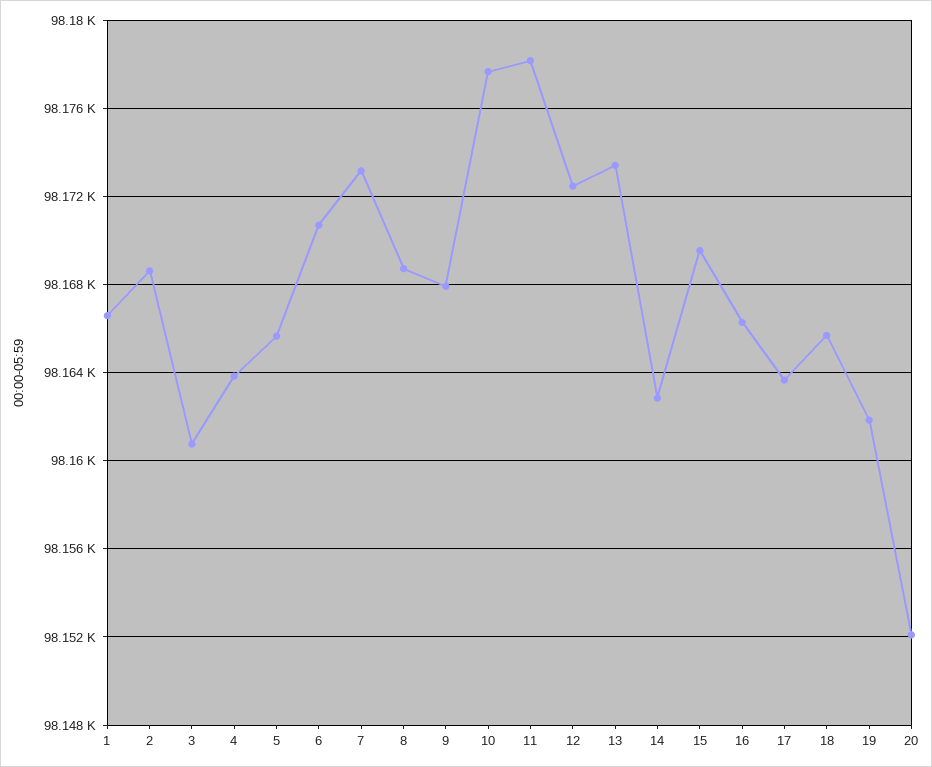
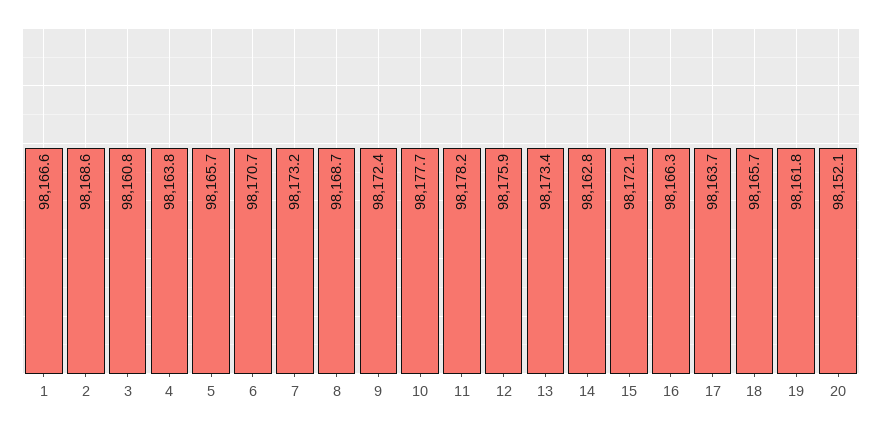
  {
    "1": 98166.6,
    "2": 98168.6,
    "3": 98160.8,
    "4": 98163.8,
    "5": 98165.7,
    "6": 98170.7,
    "7": 98173.2,
    "8": 98168.7,
-   "9": 98168,
+   "9": 98172.4,
    "10": 98177.7,
    "11": 98178.2,
-   "12": 98172.5,
+   "12": 98175.9,
    "13": 98173.4,
    "14": 98162.8,
-   "15": 98169.5,
+   "15": 98172.1,
    "16": 98166.3,
    "17": 98163.7,
    "18": 98165.7,
    "19": 98161.8,
    "20": 98152.1
  }

